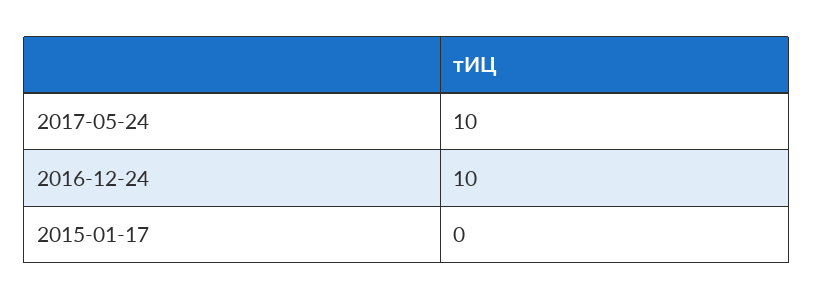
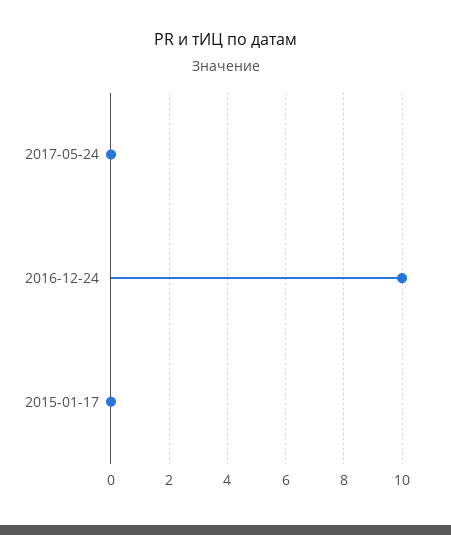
  {
-   "2017-05-24": 10,
+   "2017-05-24": 0,
    "2016-12-24": 10,
    "2015-01-17": 0
  }

